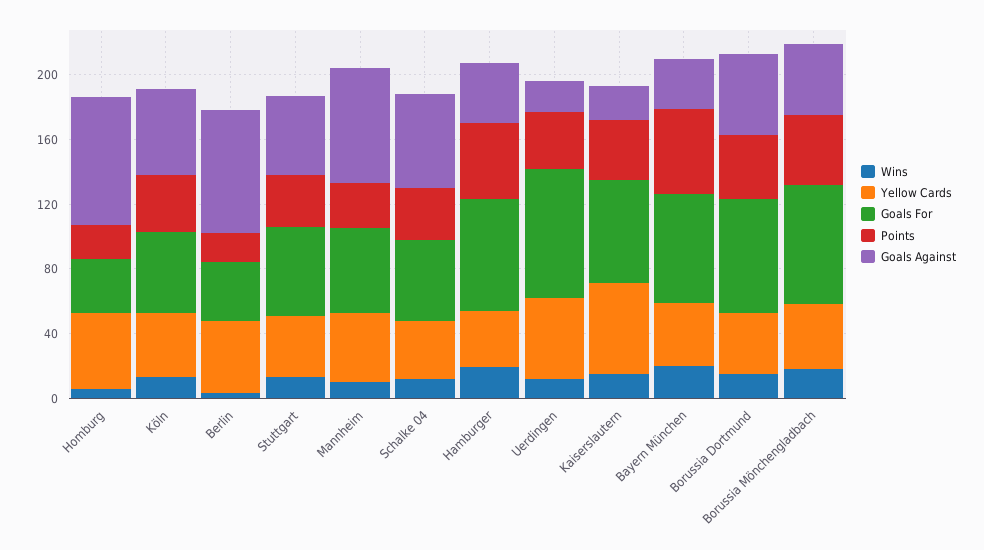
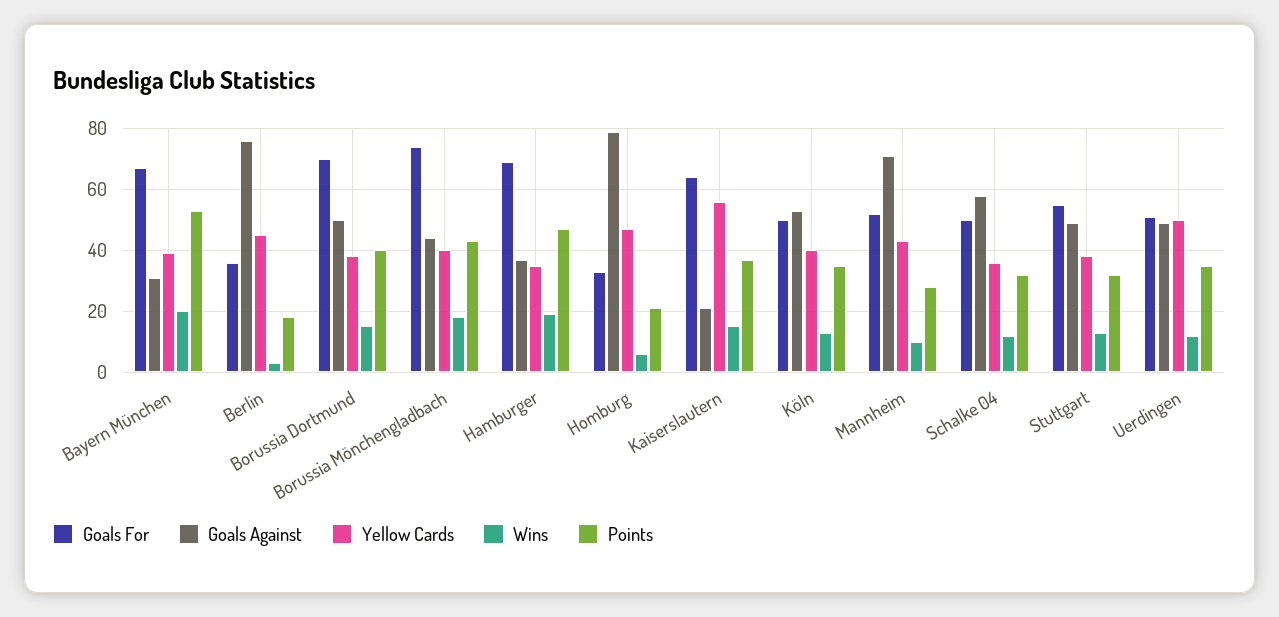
  {
    "Wins": {
      "Homburg": 5,
      "Köln": 15,
      "Berlin": 5,
      "Stuttgart": 15,
      "Mannheim": 10,
      "Schalke 04": 10,
      "Hamburger": 20,
      "Uerdingen": 10,
      "Kaiserslautern": 15,
      "Bayern München": 20,
      "Borussia Dortmund": 15,
      "Borussia Mönchengladbach": 20
    },
    "Yellow Cards": {
      "Homburg": 45,
      "Köln": 40,
      "Berlin": 45,
      "Stuttgart": 40,
      "Mannheim": 45,
      "Schalke 04": 35,
      "Hamburger": 35,
      "Uerdingen": 50,
      "Kaiserslautern": 55,
      "Bayern München": 40,
      "Borussia Dortmund": 40,
      "Borussia Mönchengladbach": 40
    },
    "Goals For": {
      "Homburg": 35,
      "Köln": 50,
      "Berlin": 35,
      "Stuttgart": 55,
      "Mannheim": 50,
      "Schalke 04": 50,
      "Hamburger": 70,
-     "Uerdingen": 80,
+     "Uerdingen": 50,
      "Kaiserslautern": 65,
      "Bayern München": 65,
      "Borussia Dortmund": 70,
      "Borussia Mönchengladbach": 75
    },
    "Points": {
      "Homburg": 20,
      "Köln": 35,
      "Berlin": 20,
      "Stuttgart": 30,
      "Mannheim": 30,
      "Schalke 04": 30,
      "Hamburger": 45,
      "Uerdingen": 35,
      "Kaiserslautern": 35,
      "Bayern München": 55,
      "Borussia Dortmund": 40,
      "Borussia Mönchengladbach": 45
    },
    "Goals Against": {
      "Homburg": 80,
      "Köln": 55,
      "Berlin": 75,
      "Stuttgart": 50,
      "Mannheim": 70,
      "Schalke 04": 60,
      "Hamburger": 35,
-     "Uerdingen": 20,
+     "Uerdingen": 50,
      "Kaiserslautern": 20,
      "Bayern München": 30,
      "Borussia Dortmund": 50,
      "Borussia Mönchengladbach": 45
    }
  }

